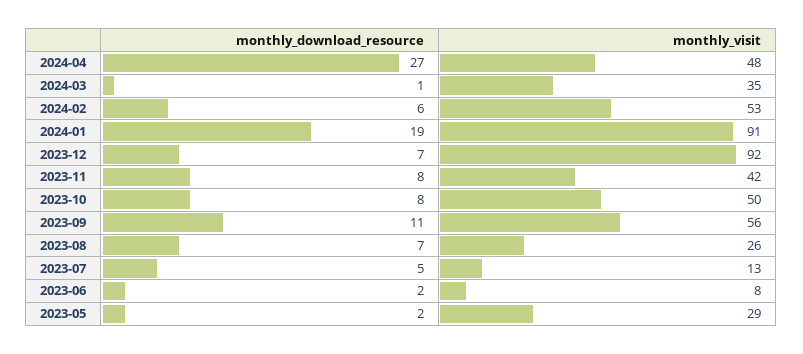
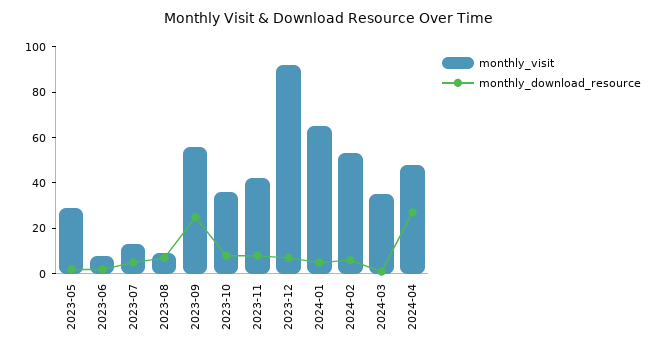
  {
    "monthly_download_resource": {
      "2024-04": 27,
      "2024-03": 1,
      "2024-02": 6,
-     "2024-01": 19,
+     "2024-01": 5,
      "2023-12": 7,
      "2023-11": 8,
      "2023-10": 8,
-     "2023-09": 11,
+     "2023-09": 25,
      "2023-08": 7,
      "2023-07": 5,
      "2023-06": 2,
      "2023-05": 2
    },
    "monthly_visit": {
      "2024-04": 48,
      "2024-03": 35,
      "2024-02": 53,
-     "2024-01": 91,
+     "2024-01": 65,
      "2023-12": 92,
      "2023-11": 42,
-     "2023-10": 50,
+     "2023-10": 35,
      "2023-09": 56,
-     "2023-08": 26,
+     "2023-08": 10,
      "2023-07": 13,
      "2023-06": 8,
      "2023-05": 29
    }
  }

